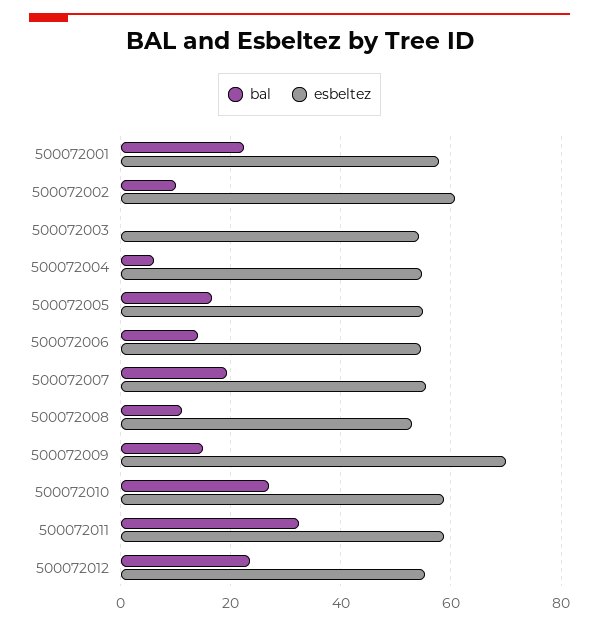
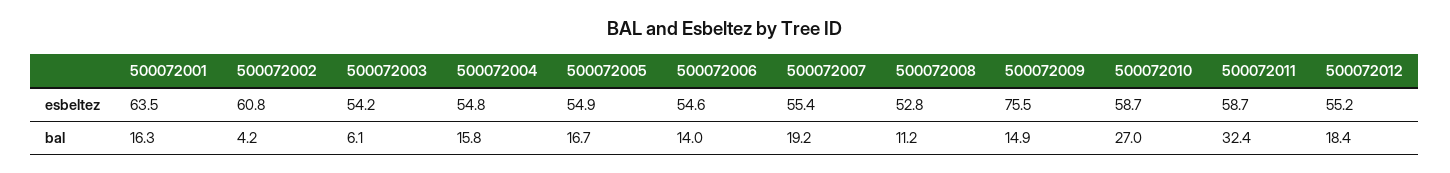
  {
    "bal": {
-     "500072001": 22,
+     "500072001": 16.3,
-     "500072002": 10,
+     "500072002": 4.2,
-     "500072003": 0,
+     "500072003": 6.1,
-     "500072004": 6,
+     "500072004": 15.8,
      "500072005": 16.7,
      "500072006": 14,
      "500072007": 19.2,
      "500072008": 11.2,
      "500072009": 14.9,
      "500072010": 27,
      "500072011": 32.4,
-     "500072012": 24
+     "500072012": 18.4
    },
    "esbeltez": {
-     "500072001": 58,
+     "500072001": 63.5,
      "500072002": 60.8,
      "500072003": 54.2,
      "500072004": 54.8,
      "500072005": 54.9,
      "500072006": 54.6,
      "500072007": 55.4,
      "500072008": 52.8,
-     "500072009": 70,
+     "500072009": 75.5,
      "500072010": 58.7,
      "500072011": 58.7,
      "500072012": 55.2
    }
  }

